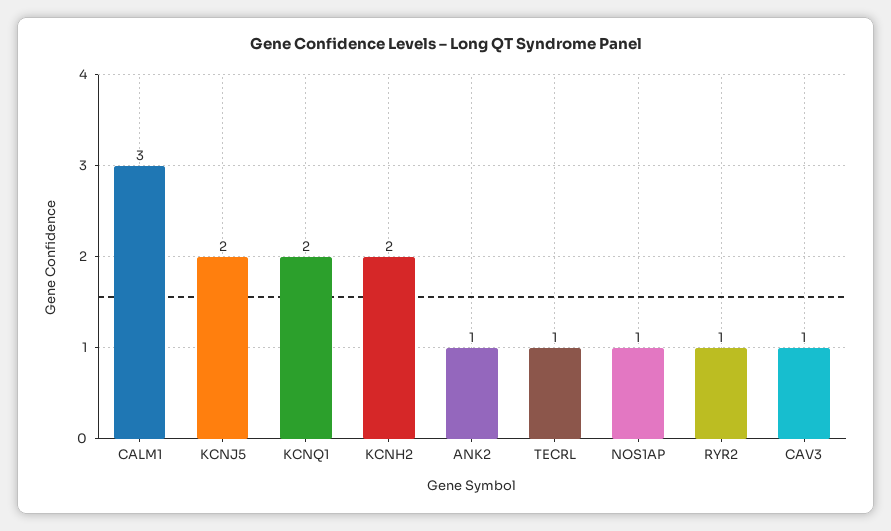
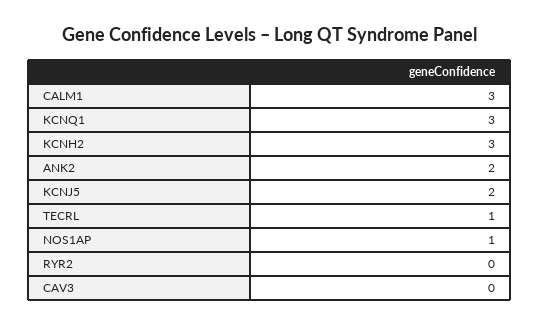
  {
    "CALM1": 3,
    "KCNJ5": 2,
-   "KCNQ1": 2,
+   "KCNQ1": 3,
-   "KCNH2": 2,
+   "KCNH2": 3,
-   "ANK2": 1,
+   "ANK2": 2,
    "TECRL": 1,
    "NOS1AP": 1,
-   "RYR2": 1,
+   "RYR2": 0,
-   "CAV3": 1
+   "CAV3": 0
  }

